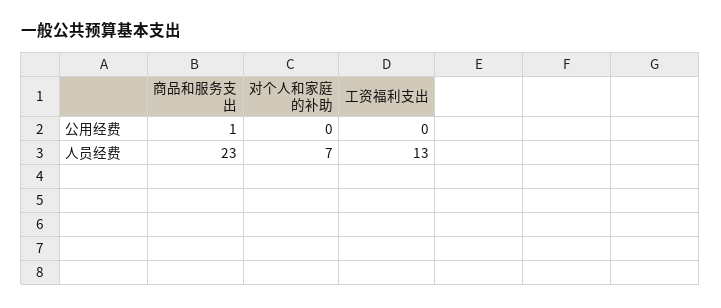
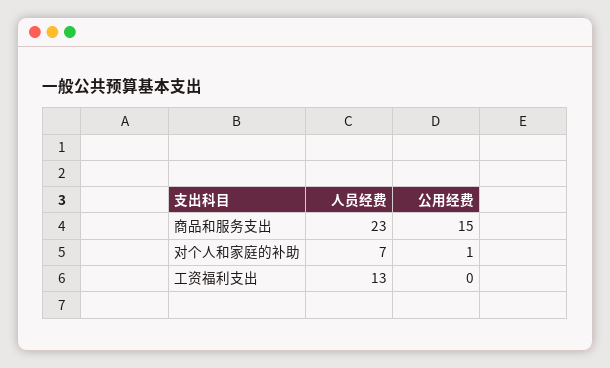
  {
    "商品和服务支出": {
-     "公用经费": 1,
+     "公用经费": 15,
      "人员经费": 23
    },
    "对个人和家庭的补助": {
-     "公用经费": 0,
+     "公用经费": 1,
      "人员经费": 7
    },
    "工资福利支出": {
      "公用经费": 0,
      "人员经费": 13
    }
  }

